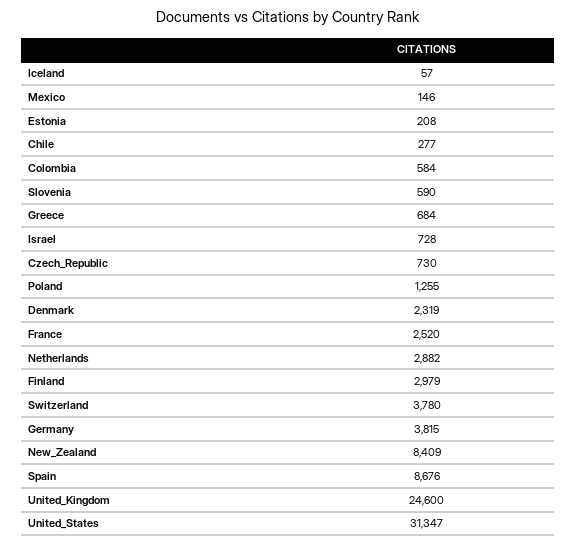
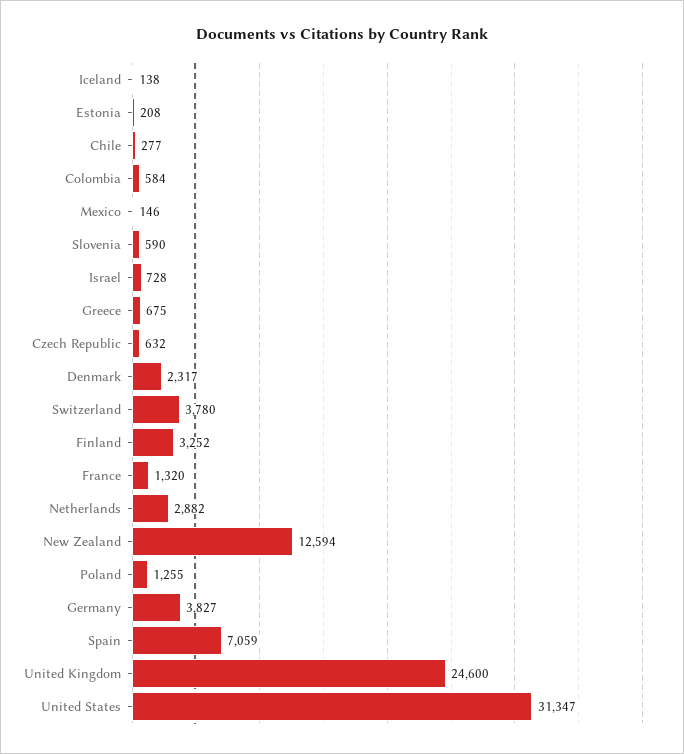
  {
-   "Iceland": 57,
+   "Iceland": 138,
    "Mexico": 146,
    "Estonia": 208,
    "Chile": 277,
    "Colombia": 584,
    "Slovenia": 590,
-   "Greece": 684,
+   "Greece": 675,
    "Israel": 728,
-   "Czech_Republic": 730,
+   "Czech_Republic": 632,
    "Poland": 1255,
-   "Denmark": 2319,
+   "Denmark": 2317,
-   "France": 2520,
+   "France": 1320,
    "Netherlands": 2882,
-   "Finland": 2979,
+   "Finland": 3252,
    "Switzerland": 3780,
-   "Germany": 3815,
+   "Germany": 3827,
-   "New_Zealand": 8409,
+   "New_Zealand": 12594,
-   "Spain": 8676,
+   "Spain": 7059,
    "United_Kingdom": 24600,
    "United_States": 31347
  }

